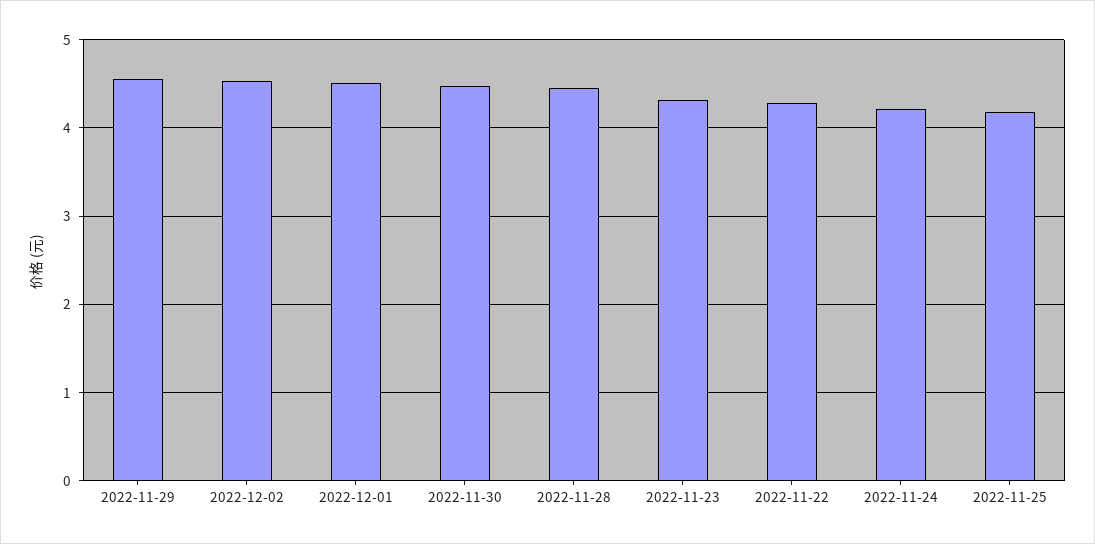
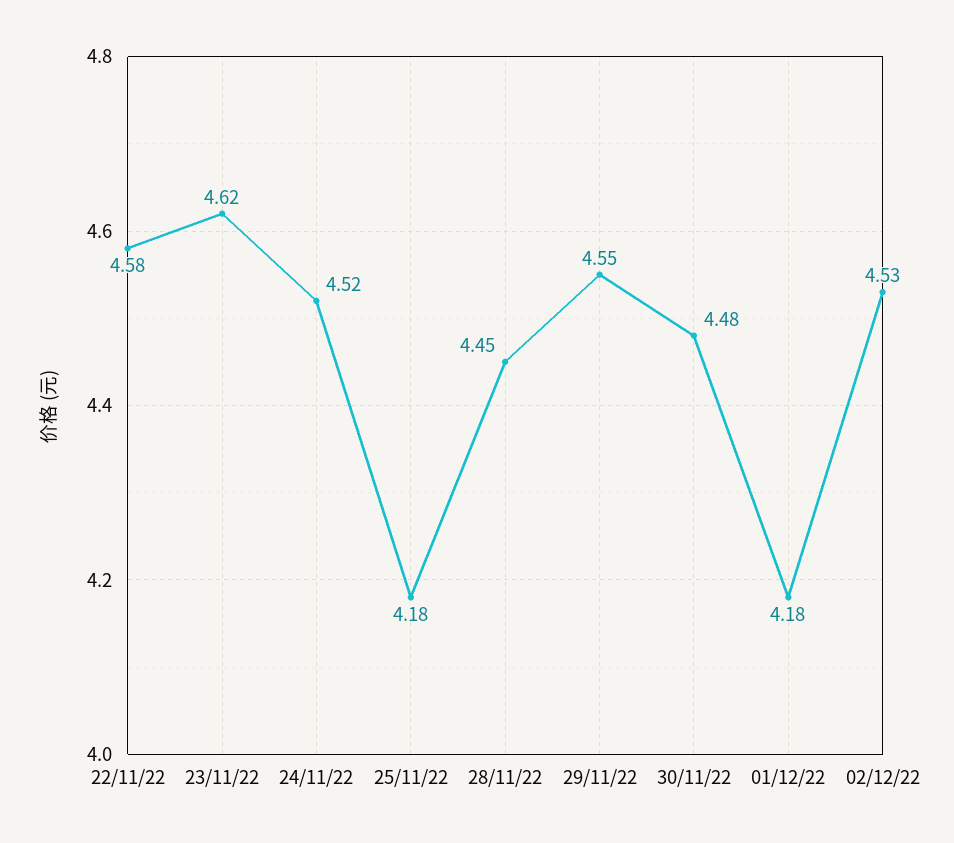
  {
    "2022-11-29": 4.55,
    "2022-12-02": 4.53,
-   "2022-12-01": 4.5,
+   "2022-12-01": 4.18,
    "2022-11-30": 4.48,
    "2022-11-28": 4.45,
-   "2022-11-23": 4.3,
+   "2022-11-23": 4.62,
-   "2022-11-22": 4.3,
+   "2022-11-22": 4.58,
-   "2022-11-24": 4.2,
+   "2022-11-24": 4.52,
    "2022-11-25": 4.18
  }

